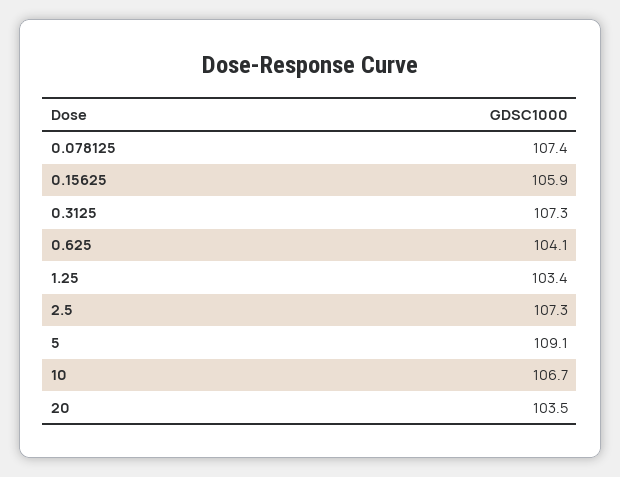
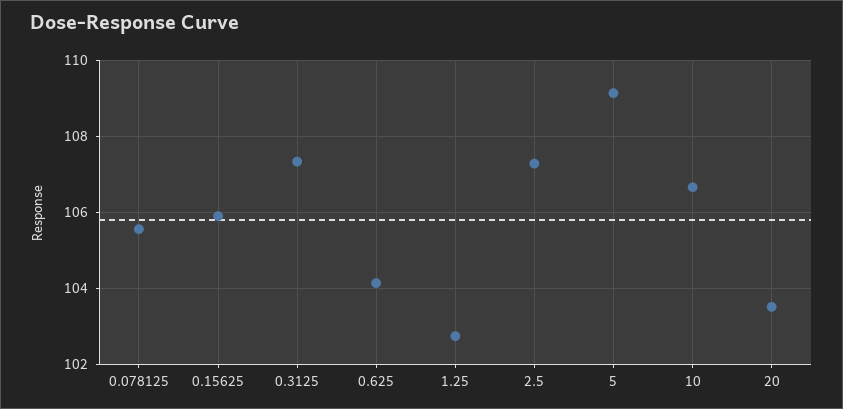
  {
-   "0.078125": 107.4,
+   "0.078125": 105.6,
    "0.15625": 105.9,
    "0.3125": 107.3,
    "0.625": 104.1,
-   "1.25": 103.4,
+   "1.25": 102.8,
    "2.5": 107.3,
    "5": 109.1,
    "10": 106.7,
    "20": 103.5
  }

